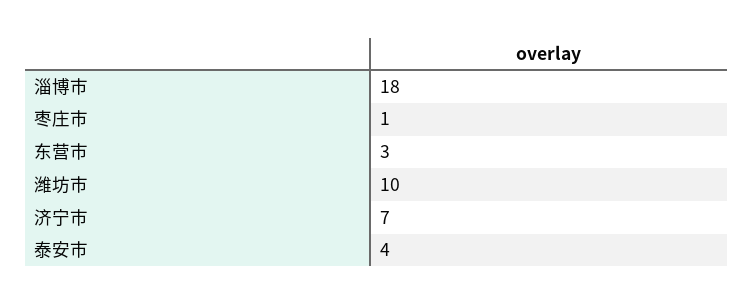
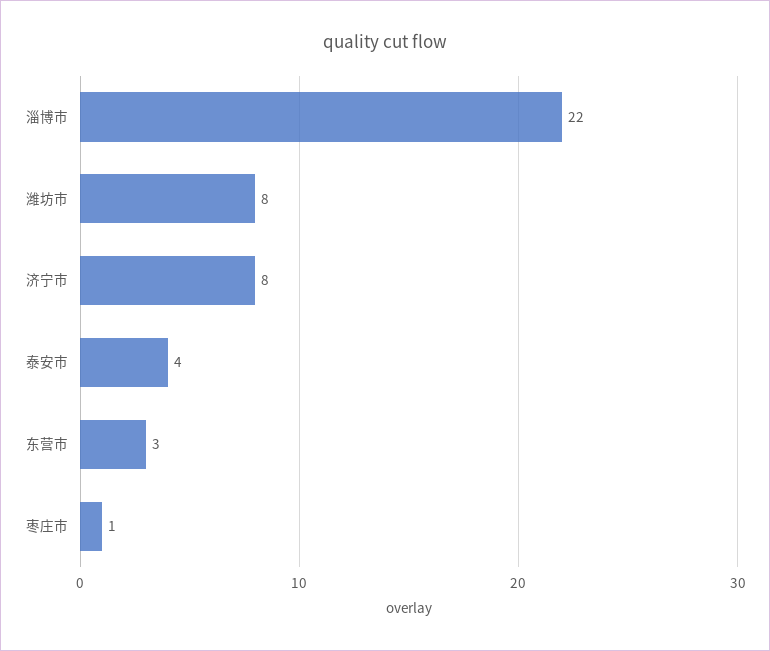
  {
-   "淄博市": 18,
+   "淄博市": 22,
    "枣庄市": 1,
    "东营市": 3,
-   "潍坊市": 10,
+   "潍坊市": 8,
-   "济宁市": 7,
+   "济宁市": 8,
    "泰安市": 4
  }

